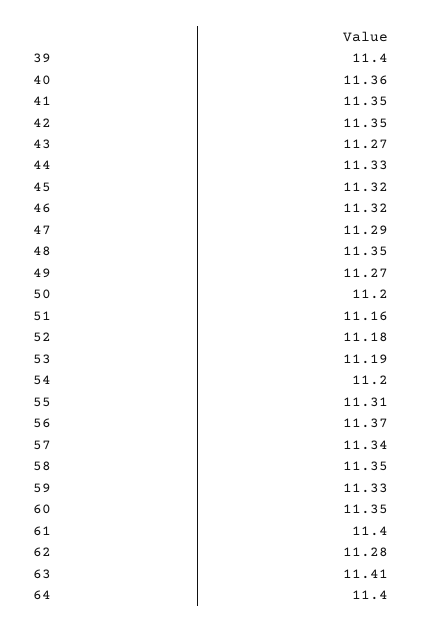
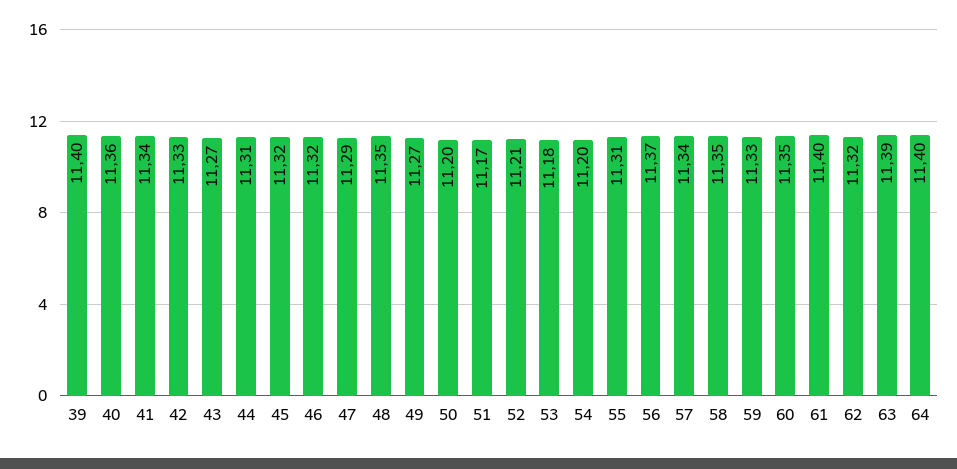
  {
    "39": 11.4,
    "40": 11.36,
-   "41": 11.35,
+   "41": 11.34,
-   "42": 11.35,
+   "42": 11.33,
    "43": 11.27,
-   "44": 11.33,
+   "44": 11.31,
    "45": 11.32,
    "46": 11.32,
    "47": 11.29,
    "48": 11.35,
    "49": 11.27,
    "50": 11.2,
-   "51": 11.16,
+   "51": 11.17,
-   "52": 11.18,
+   "52": 11.21,
-   "53": 11.19,
+   "53": 11.18,
    "54": 11.2,
    "55": 11.31,
    "56": 11.37,
    "57": 11.34,
    "58": 11.35,
    "59": 11.33,
    "60": 11.35,
    "61": 11.4,
-   "62": 11.28,
+   "62": 11.32,
-   "63": 11.41,
+   "63": 11.39,
    "64": 11.4
  }

